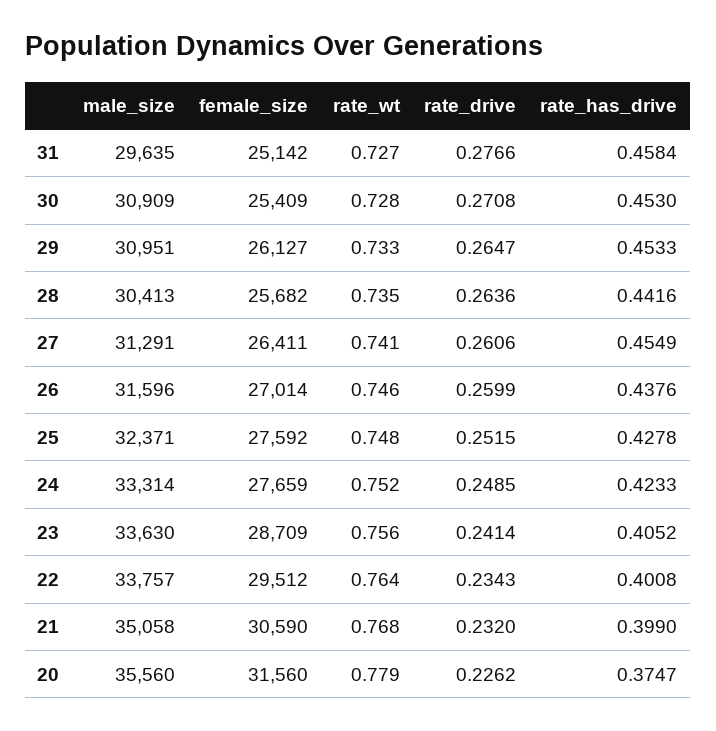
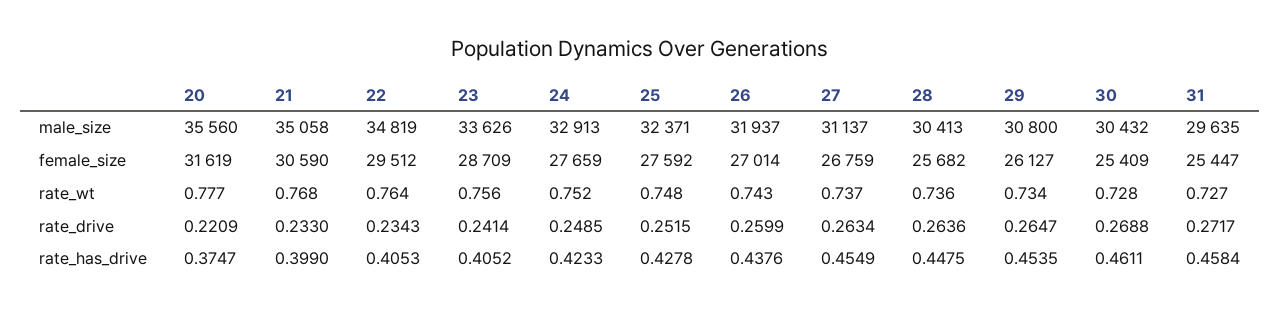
  {
    "male_size": {
      "31": 29635,
-     "30": 30909,
+     "30": 30432,
-     "29": 30951,
+     "29": 30800,
      "28": 30413,
-     "27": 31291,
+     "27": 31137,
-     "26": 31596,
+     "26": 31937,
      "25": 32371,
-     "24": 33314,
+     "24": 32913,
-     "23": 33630,
+     "23": 33626,
-     "22": 33757,
+     "22": 34819,
      "21": 35058,
      "20": 35560
    },
    "female_size": {
-     "31": 25142,
+     "31": 25447,
      "30": 25409,
      "29": 26127,
      "28": 25682,
-     "27": 26411,
+     "27": 26759,
      "26": 27014,
      "25": 27592,
      "24": 27659,
      "23": 28709,
      "22": 29512,
      "21": 30590,
-     "20": 31560
+     "20": 31619
    },
    "rate_wt": {
      "31": 0.727,
      "30": 0.728,
-     "29": 0.733,
+     "29": 0.734,
-     "28": 0.735,
+     "28": 0.736,
-     "27": 0.741,
+     "27": 0.737,
-     "26": 0.746,
+     "26": 0.743,
      "25": 0.748,
      "24": 0.752,
      "23": 0.756,
      "22": 0.764,
      "21": 0.768,
-     "20": 0.779
+     "20": 0.777
    },
    "rate_drive": {
-     "31": 0.2766,
+     "31": 0.2717,
-     "30": 0.2708,
+     "30": 0.2688,
      "29": 0.2647,
      "28": 0.2636,
-     "27": 0.2606,
+     "27": 0.2634,
      "26": 0.2599,
      "25": 0.2515,
      "24": 0.2485,
      "23": 0.2414,
      "22": 0.2343,
-     "21": 0.232,
+     "21": 0.233,
-     "20": 0.2262
+     "20": 0.2209
    },
    "rate_has_drive": {
      "31": 0.4584,
-     "30": 0.453,
+     "30": 0.4611,
-     "29": 0.4533,
+     "29": 0.4535,
-     "28": 0.4416,
+     "28": 0.4475,
      "27": 0.4549,
      "26": 0.4376,
      "25": 0.4278,
      "24": 0.4233,
      "23": 0.4052,
-     "22": 0.4008,
+     "22": 0.4053,
      "21": 0.399,
      "20": 0.3747
    }
  }

